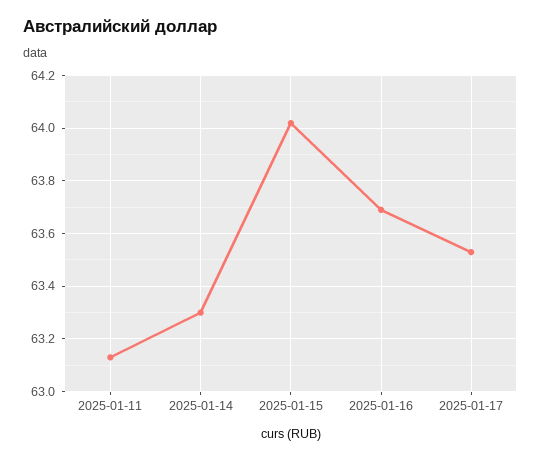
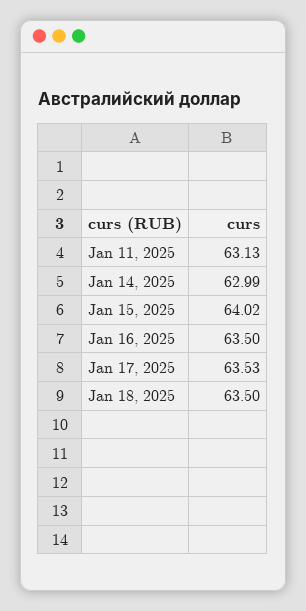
  {
    "2025-01-11": 63.13,
-   "2025-01-14": 63.3,
+   "2025-01-14": 62.99,
    "2025-01-15": 64.02,
-   "2025-01-16": 63.7,
+   "2025-01-16": 63.5,
-   "2025-01-17": 63.53
+   "2025-01-17": 63.53,
+   "Jan 18, 2025": 63.5
  }

